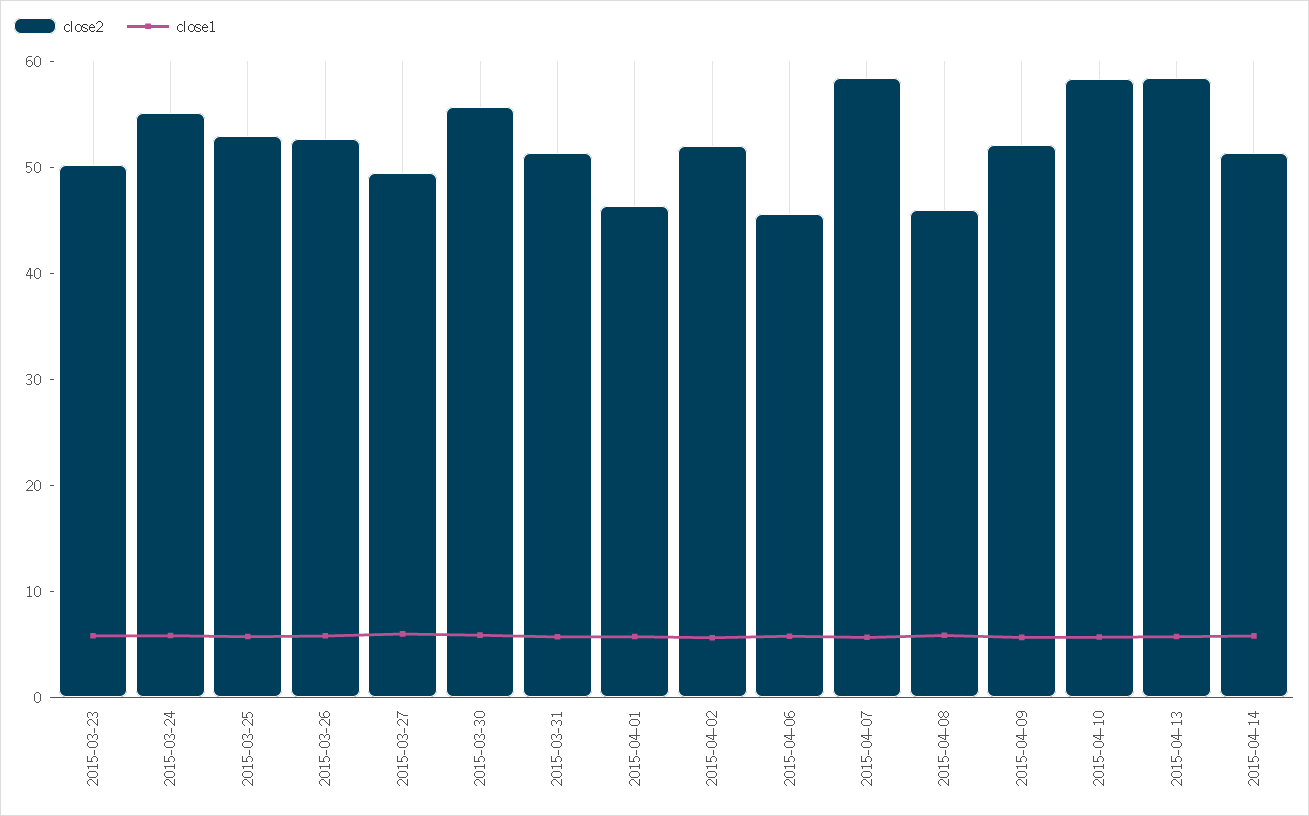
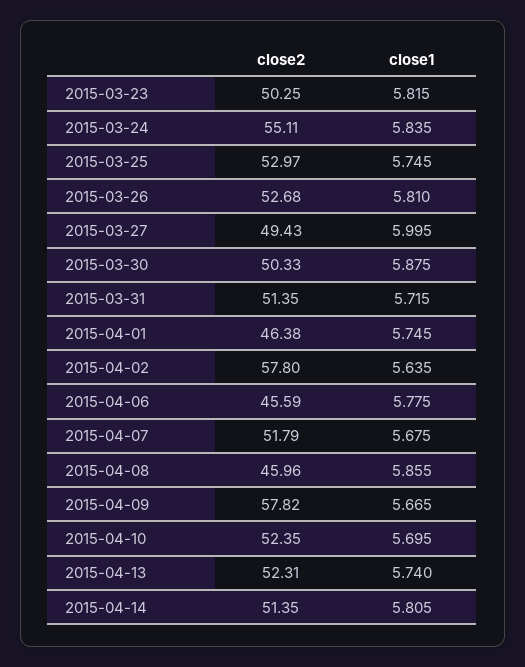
  {
    "close2": {
      "2015-03-23": 50.25,
      "2015-03-24": 55.11,
      "2015-03-25": 52.97,
      "2015-03-26": 52.68,
      "2015-03-27": 49.43,
-     "2015-03-30": 56,
+     "2015-03-30": 50.33,
      "2015-03-31": 51.35,
      "2015-04-01": 46.38,
-     "2015-04-02": 52,
+     "2015-04-02": 57.8,
      "2015-04-06": 45.59,
-     "2015-04-07": 58,
+     "2015-04-07": 51.79,
      "2015-04-08": 45.96,
-     "2015-04-09": 52,
+     "2015-04-09": 57.82,
-     "2015-04-10": 58,
+     "2015-04-10": 52.35,
-     "2015-04-13": 58,
+     "2015-04-13": 52.31,
      "2015-04-14": 51.35
    },
    "close1": {
      "2015-03-23": 5.815,
      "2015-03-24": 5.835,
      "2015-03-25": 5.745,
      "2015-03-26": 5.81,
      "2015-03-27": 5.995,
      "2015-03-30": 5.875,
      "2015-03-31": 5.715,
      "2015-04-01": 5.745,
      "2015-04-02": 5.635,
      "2015-04-06": 5.775,
      "2015-04-07": 5.675,
      "2015-04-08": 5.855,
      "2015-04-09": 5.665,
      "2015-04-10": 5.695,
      "2015-04-13": 5.74,
      "2015-04-14": 5.805
    }
  }

